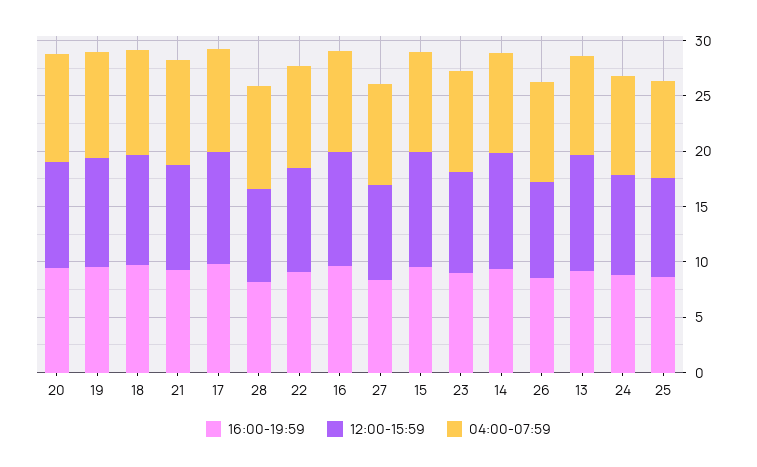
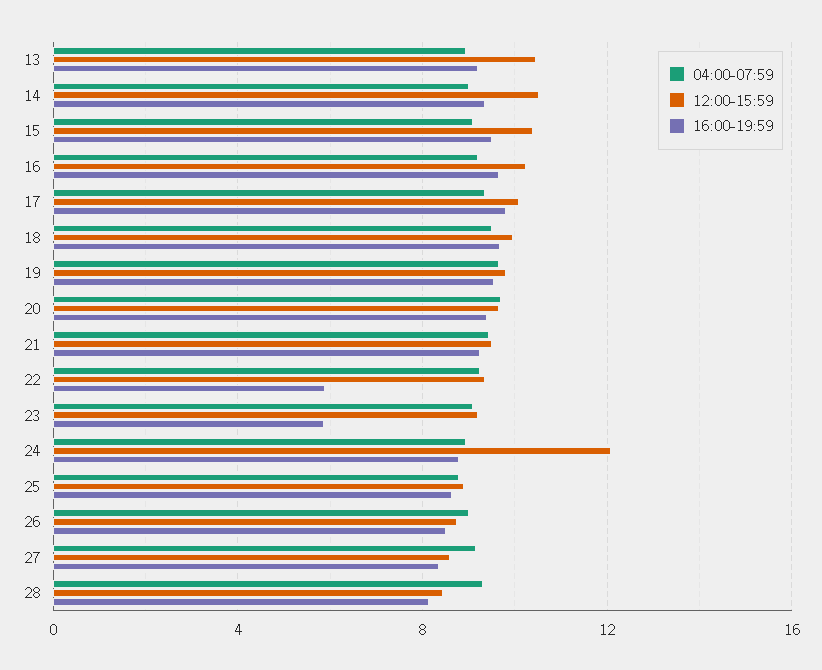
  {
    "16:00-19:59": {
      "20": 9.5,
      "19": 9.5,
      "18": 9.5,
      "21": 9.5,
      "17": 10,
      "28": 8,
-     "22": 9,
+     "22": 6,
      "16": 9.5,
      "27": 8.5,
      "15": 9.5,
-     "23": 9,
+     "23": 6,
      "14": 9.5,
      "26": 8.5,
      "13": 9,
      "24": 9,
      "25": 8.5
    },
    "12:00-15:59": {
      "20": 9.5,
      "19": 10,
      "18": 10,
      "21": 9.5,
      "17": 10,
      "28": 8.5,
      "22": 9.5,
      "16": 10.5,
      "27": 8.5,
      "15": 10.5,
      "23": 9,
      "14": 10.5,
      "26": 9,
      "13": 10.5,
-     "24": 9,
+     "24": 12,
      "25": 9
    },
    "04:00-07:59": {
      "20": 9.5,
      "19": 9.5,
      "18": 9.5,
      "21": 9.5,
      "17": 9.5,
      "28": 9.5,
      "22": 9.5,
      "16": 9,
      "27": 9,
      "15": 9,
      "23": 9,
      "14": 9,
      "26": 9,
      "13": 9,
      "24": 9,
      "25": 9
    }
  }

